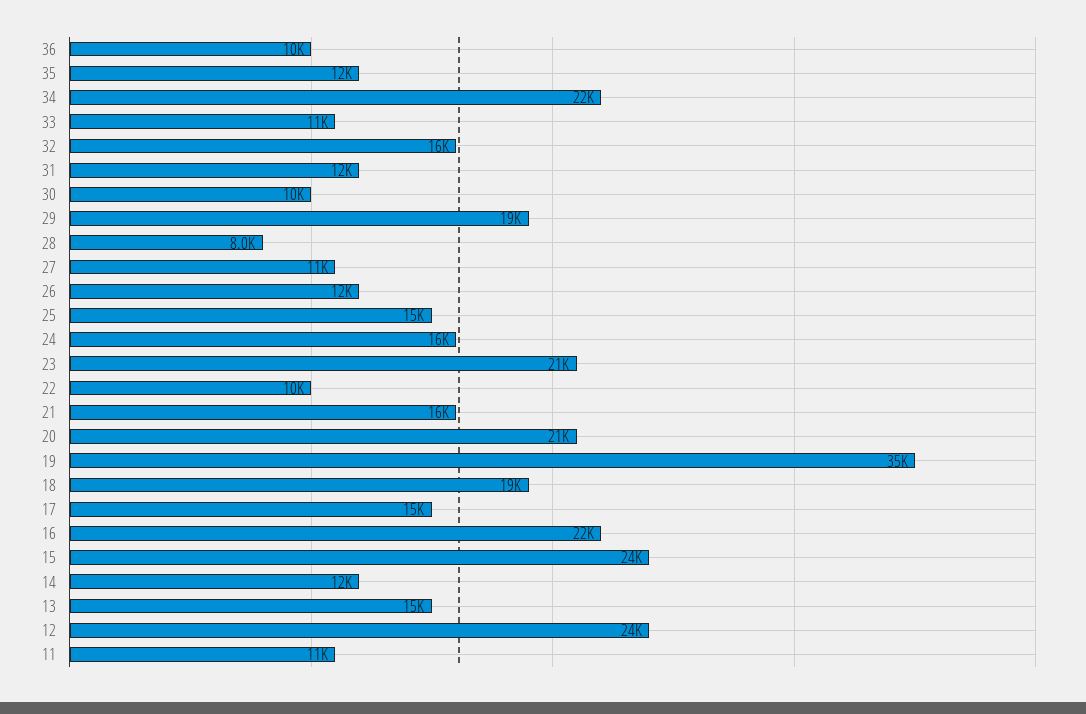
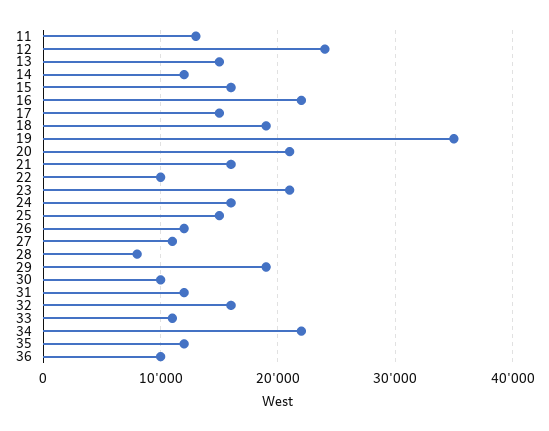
  {
    "36": 10000,
    "35": 12000,
    "34": 22000,
    "33": 11000,
    "32": 16000,
    "31": 12000,
    "30": 10000,
    "29": 19000,
    "28": 8000,
    "27": 11000,
    "26": 12000,
    "25": 15000,
    "24": 16000,
    "23": 21000,
    "22": 10000,
    "21": 16000,
    "20": 21000,
    "19": 35000,
    "18": 19000,
    "17": 15000,
    "16": 22000,
-   "15": 24000,
+   "15": 16000,
    "14": 12000,
    "13": 15000,
    "12": 24000,
-   "11": 11000
+   "11": 13000
  }

